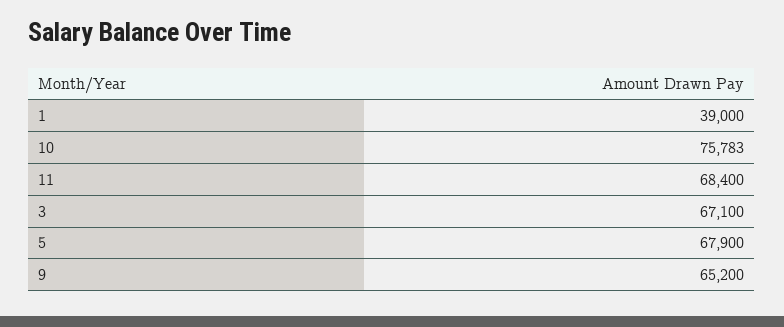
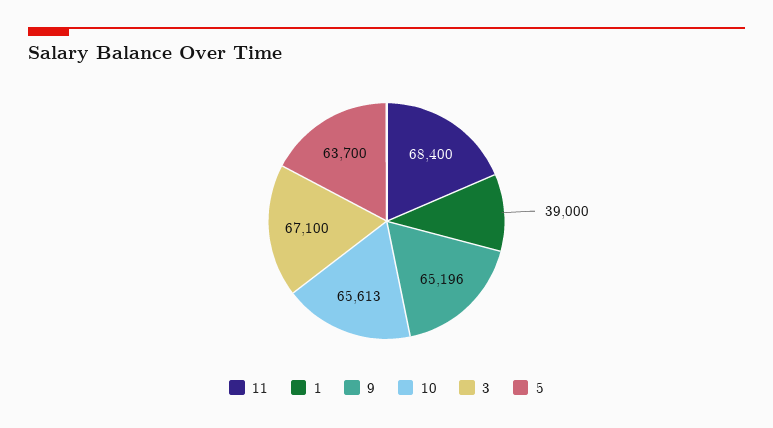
  {
    "1": 39000,
-   "10": 75783,
+   "10": 65613,
    "11": 68400,
    "3": 67100,
-   "5": 67900,
+   "5": 63700,
-   "9": 65200
+   "9": 65196
  }

